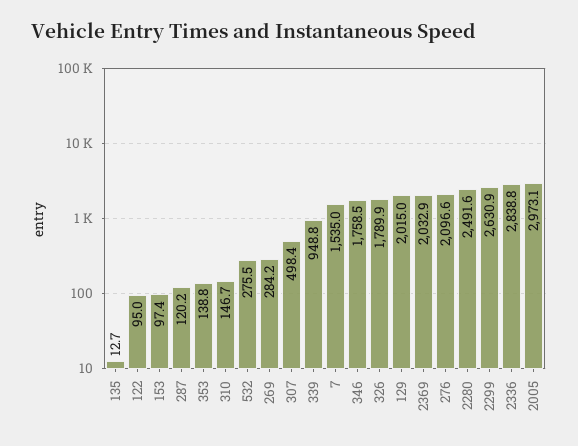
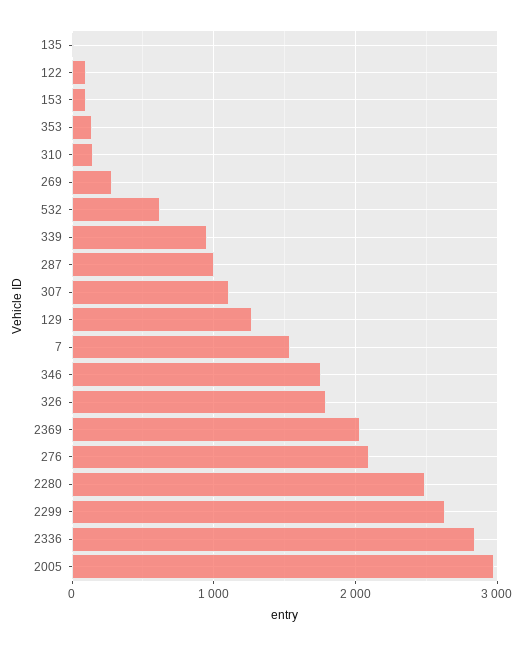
  {
    "135": 12.7,
    "122": 95,
    "153": 97.4,
-   "287": 120.2,
+   "287": 1000,
    "353": 138.8,
    "310": 146.7,
-   "532": 275.5,
+   "532": 600,
    "269": 284.2,
-   "307": 498.4,
+   "307": 1100,
    "339": 948.8,
    "7": 1535,
    "346": 1758.5,
    "326": 1789.9,
-   "129": 2015,
+   "129": 1300,
    "2369": 2032.9,
    "276": 2096.6,
    "2280": 2491.6,
    "2299": 2630.9,
    "2336": 2838.8,
    "2005": 2973.1
  }

